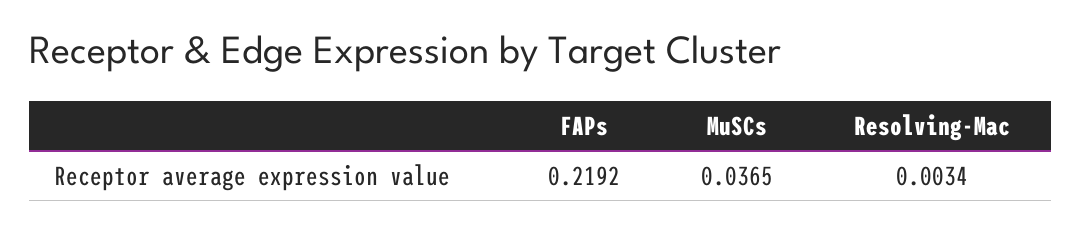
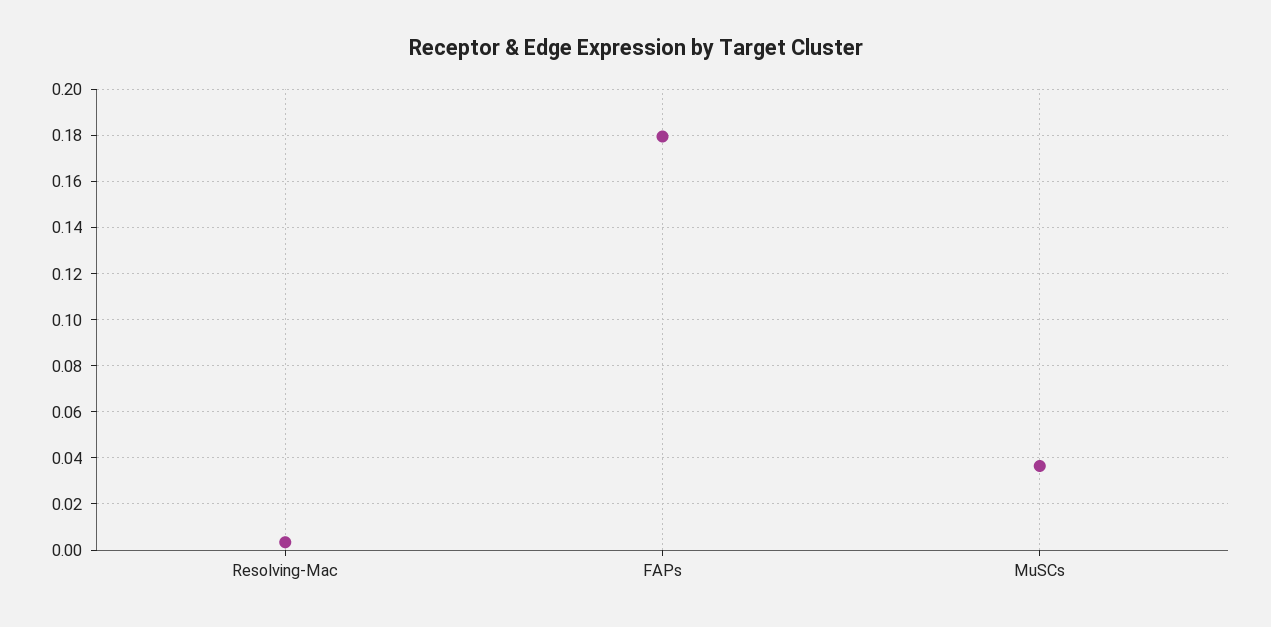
  {
-   "FAPs": 0.2192,
+   "FAPs": 0.18,
    "MuSCs": 0.0365,
    "Resolving-Mac": 0.0034
  }

